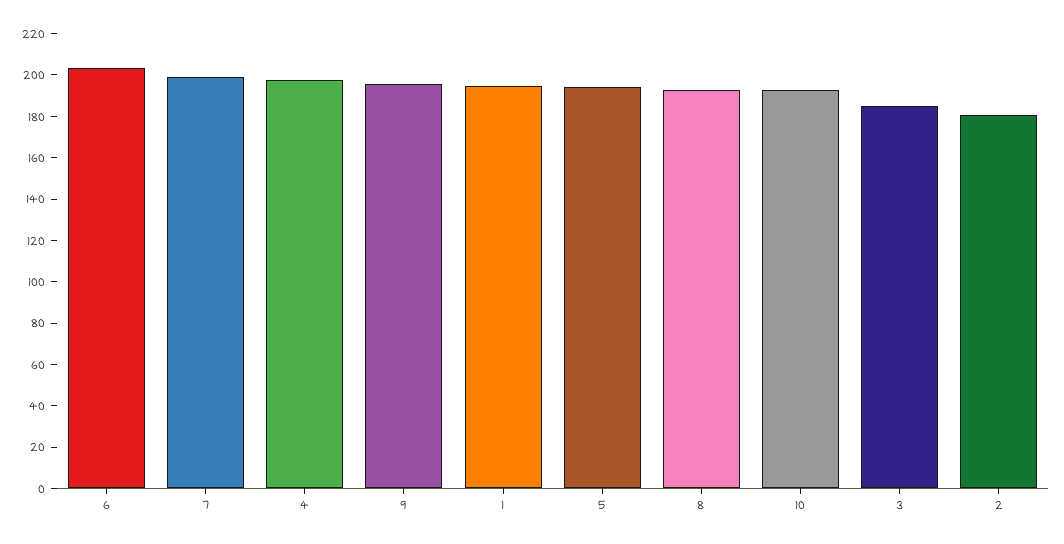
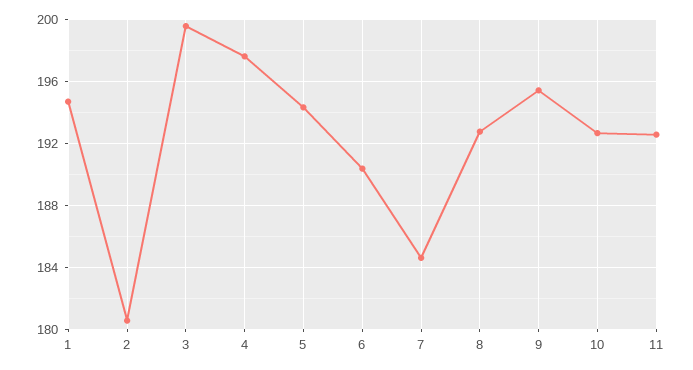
  {
-   "6": 205,
+   "6": 190.5,
-   "7": 200,
+   "7": 184.5,
    "4": 197.5,
    "9": 195.5,
    "1": 194.5,
    "5": 194.5,
    "8": 193,
    "10": 192.5,
-   "3": 185,
+   "3": 199.5,
-   "2": 180.5
+   "2": 180.5,
+   "11": 192.5
  }

